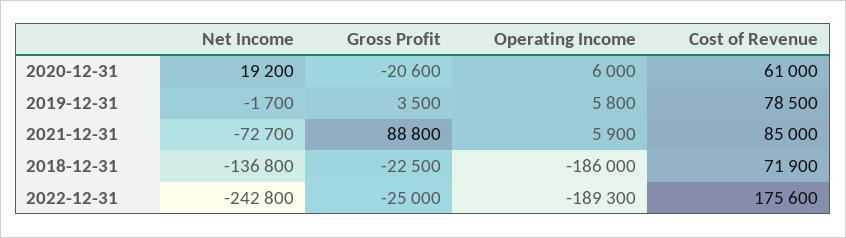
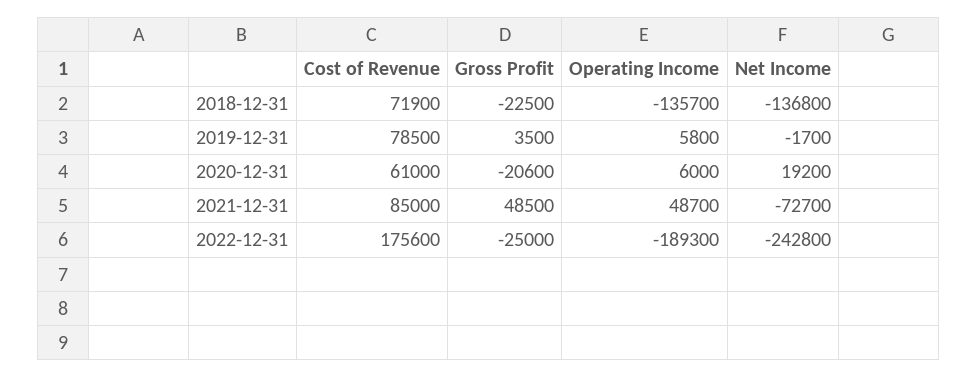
  {
    "Net Income": {
      "2020-12-31": 19200,
      "2019-12-31": -1700,
      "2021-12-31": -72700,
      "2018-12-31": -136800,
      "2022-12-31": -242800
    },
    "Gross Profit": {
      "2020-12-31": -20600,
      "2019-12-31": 3500,
-     "2021-12-31": 88800,
+     "2021-12-31": 48500,
      "2018-12-31": -22500,
      "2022-12-31": -25000
    },
    "Operating Income": {
      "2020-12-31": 6000,
      "2019-12-31": 5800,
-     "2021-12-31": 5900,
+     "2021-12-31": 48700,
-     "2018-12-31": -186000,
+     "2018-12-31": -135700,
      "2022-12-31": -189300
    },
    "Cost of Revenue": {
      "2020-12-31": 61000,
      "2019-12-31": 78500,
      "2021-12-31": 85000,
      "2018-12-31": 71900,
      "2022-12-31": 175600
    }
  }

